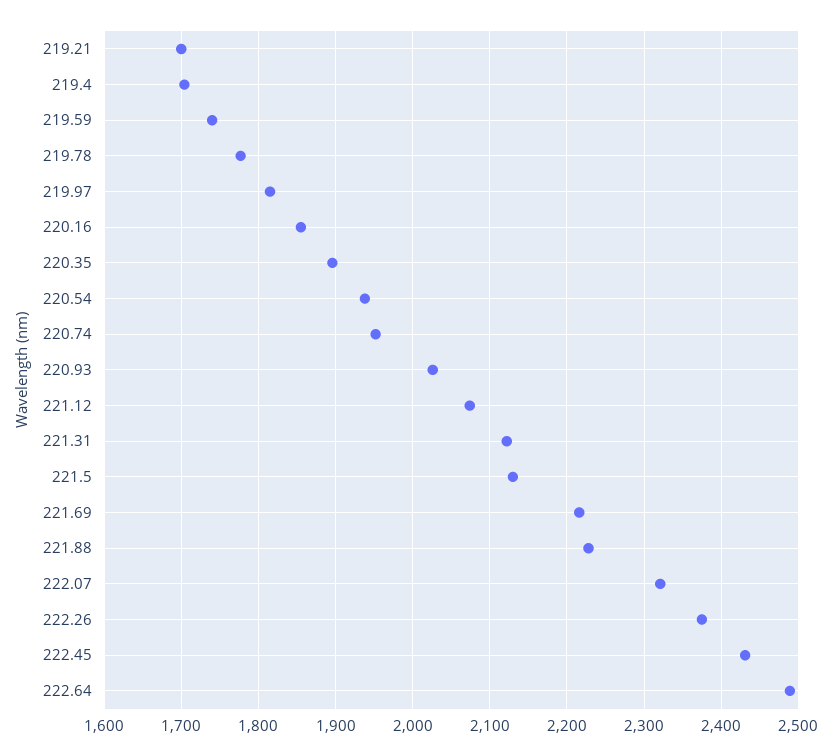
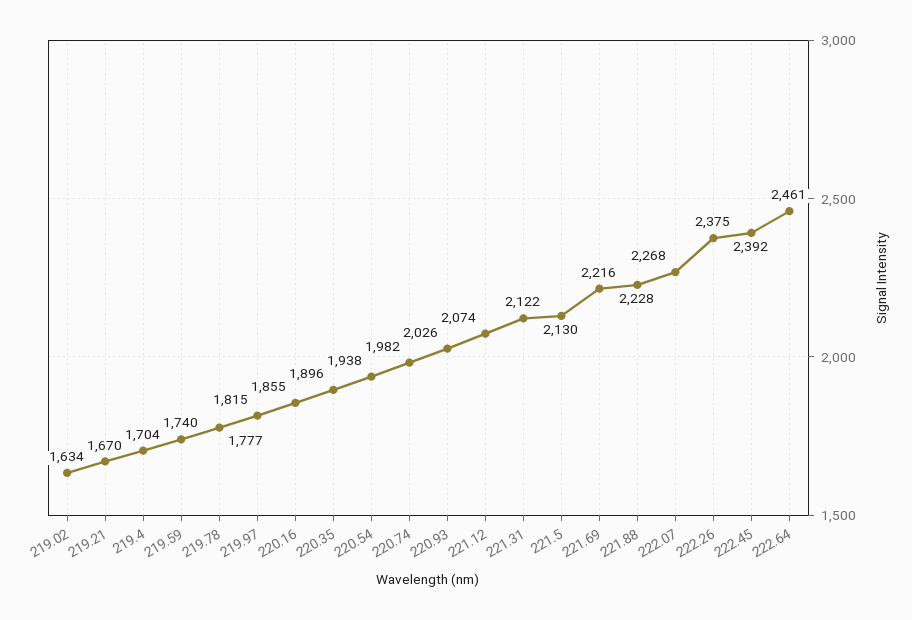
  {
-   "219.21": 1700,
+   "219.21": 1670,
    "219.4": 1704,
    "219.59": 1740,
    "219.78": 1777,
    "219.97": 1815,
    "220.16": 1855,
    "220.35": 1896,
    "220.54": 1938,
-   "220.74": 1950,
+   "220.74": 1982,
    "220.93": 2026,
    "221.12": 2074,
    "221.31": 2122,
    "221.5": 2130,
    "221.69": 2216,
    "221.88": 2228,
-   "222.07": 2320,
+   "222.07": 2268,
    "222.26": 2375,
-   "222.45": 2430,
+   "222.45": 2392,
-   "222.64": 2490
+   "222.64": 2461,
+   "219.02": 1634
  }

